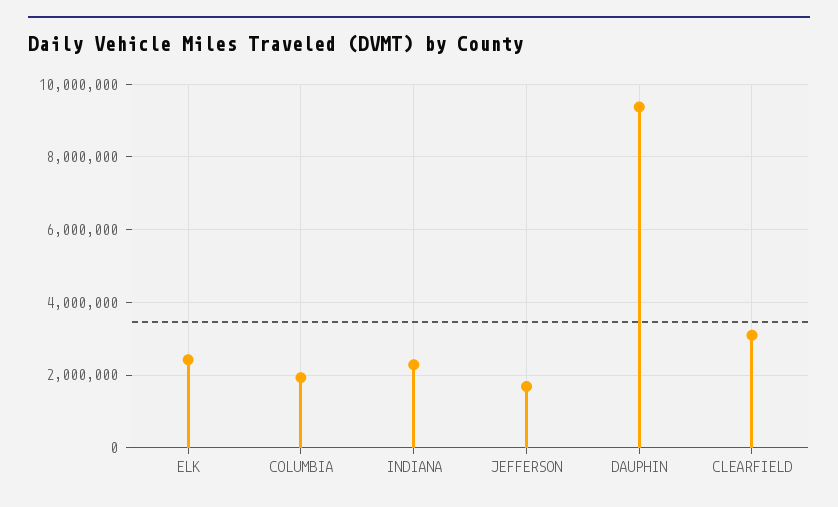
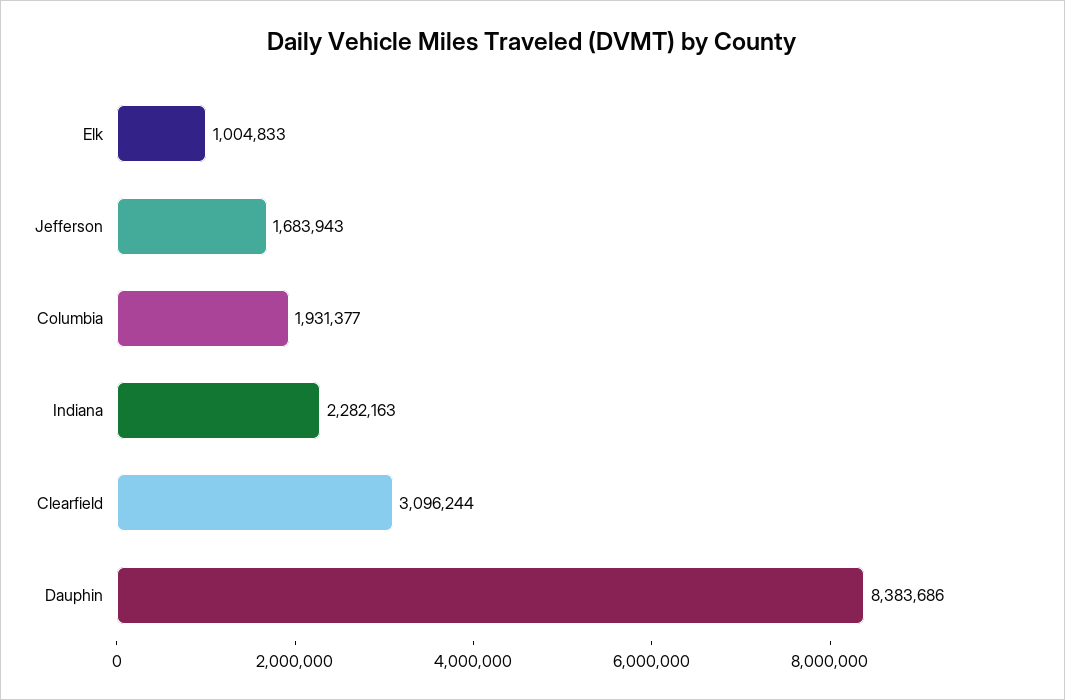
  {
-   "ELK": 2400000,
+   "ELK": 1004833,
    "COLUMBIA": 1931377,
    "INDIANA": 2282163,
    "JEFFERSON": 1683943,
-   "DAUPHIN": 9400000,
+   "DAUPHIN": 8383686,
    "CLEARFIELD": 3096244
  }

